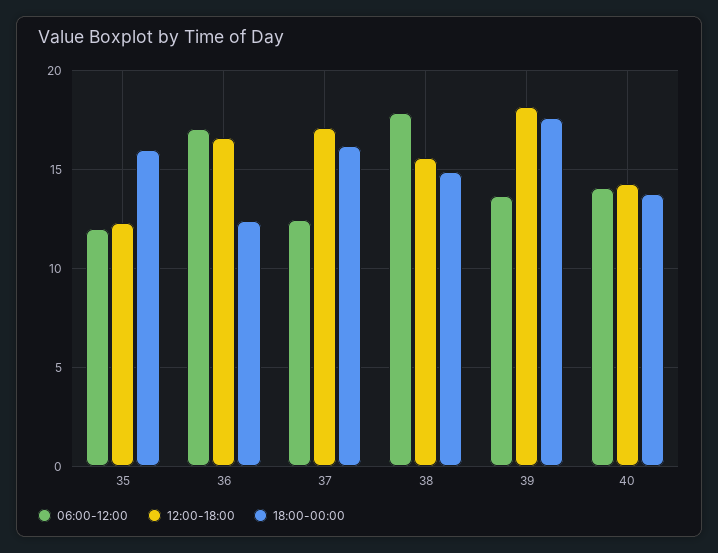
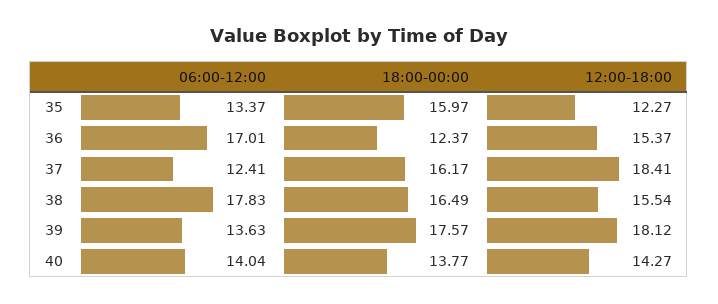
  {
    "06:00-12:00": {
-     "35": 12,
+     "35": 13.37,
      "36": 17.01,
      "37": 12.41,
      "38": 17.83,
      "39": 13.63,
      "40": 14.04
    },
    "12:00-18:00": {
      "35": 12.27,
-     "36": 16.5,
+     "36": 15.37,
-     "37": 17,
+     "37": 18.41,
      "38": 15.54,
      "39": 18.12,
      "40": 14.27
    },
    "18:00-00:00": {
      "35": 15.97,
      "36": 12.37,
      "37": 16.17,
-     "38": 15,
+     "38": 16.49,
      "39": 17.57,
      "40": 13.77
    }
  }

